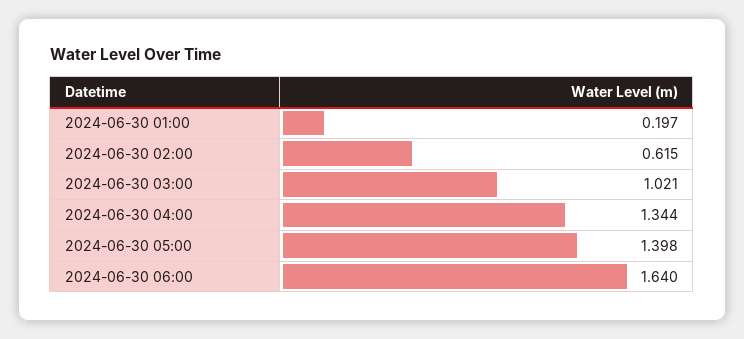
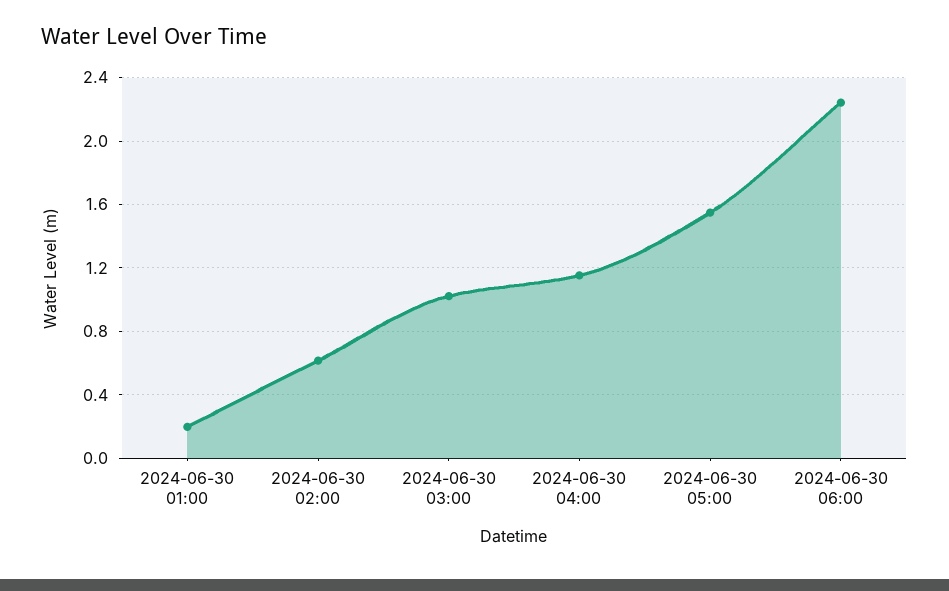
  {
    "2024-06-30 01:00": 0.197,
    "2024-06-30 02:00": 0.615,
    "2024-06-30 03:00": 1.021,
-   "2024-06-30 04:00": 1.344,
+   "2024-06-30 04:00": 1.15,
-   "2024-06-30 05:00": 1.398,
+   "2024-06-30 05:00": 1.55,
-   "2024-06-30 06:00": 1.64
+   "2024-06-30 06:00": 2.25
  }

